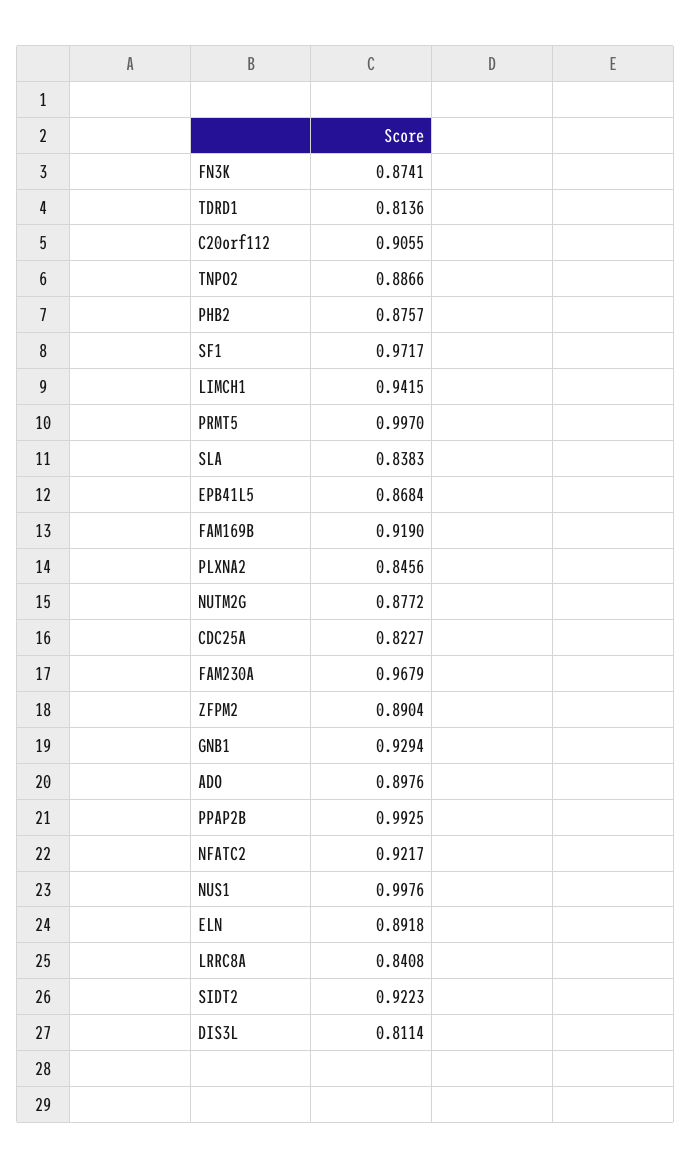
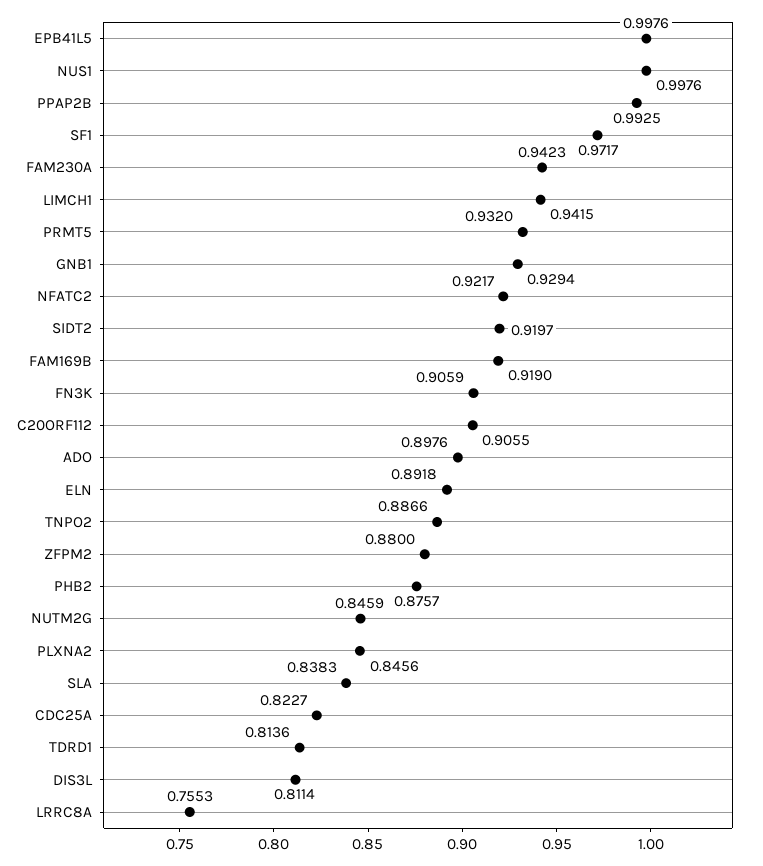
  {
-   "FN3K": 0.8741,
+   "FN3K": 0.9059,
    "TDRD1": 0.8136,
    "C20orf112": 0.9055,
    "TNPO2": 0.8866,
    "PHB2": 0.8757,
    "SF1": 0.9717,
    "LIMCH1": 0.9415,
-   "PRMT5": 0.997,
+   "PRMT5": 0.932,
    "SLA": 0.8383,
-   "EPB41L5": 0.8684,
+   "EPB41L5": 0.9976,
    "FAM169B": 0.919,
    "PLXNA2": 0.8456,
-   "NUTM2G": 0.8772,
+   "NUTM2G": 0.8459,
    "CDC25A": 0.8227,
-   "FAM230A": 0.9679,
+   "FAM230A": 0.9423,
-   "ZFPM2": 0.8904,
+   "ZFPM2": 0.88,
    "GNB1": 0.9294,
    "ADO": 0.8976,
    "PPAP2B": 0.9925,
    "NFATC2": 0.9217,
    "NUS1": 0.9976,
    "ELN": 0.8918,
-   "LRRC8A": 0.8408,
+   "LRRC8A": 0.7553,
-   "SIDT2": 0.9223,
+   "SIDT2": 0.9197,
    "DIS3L": 0.8114
  }

